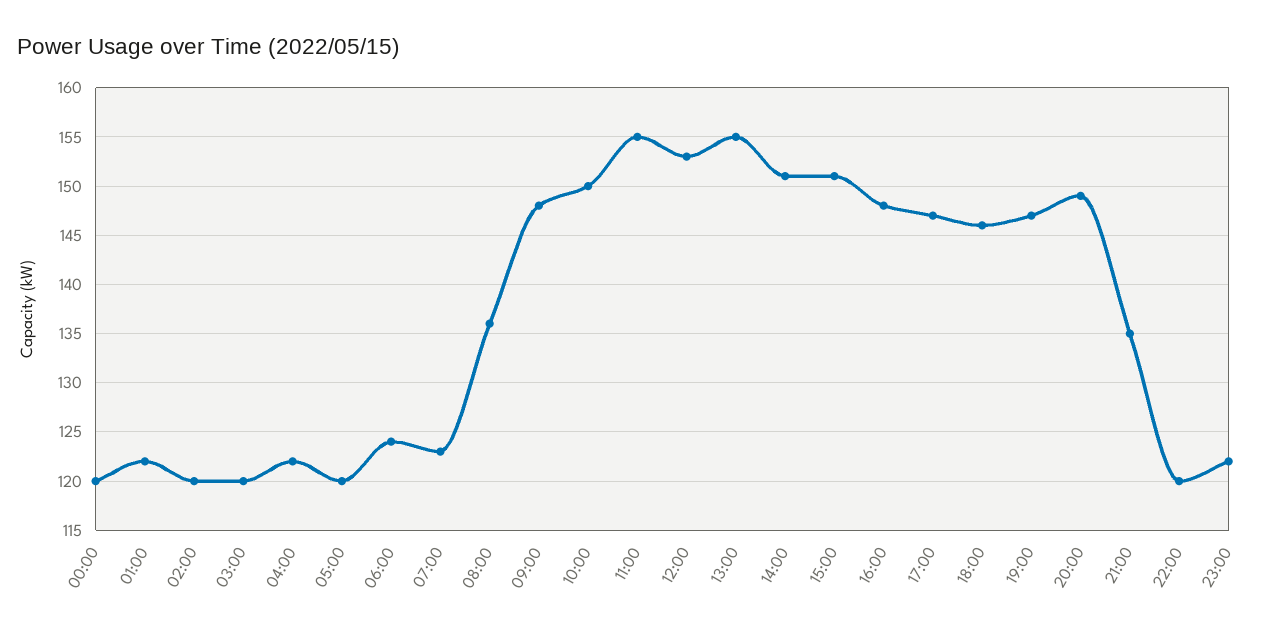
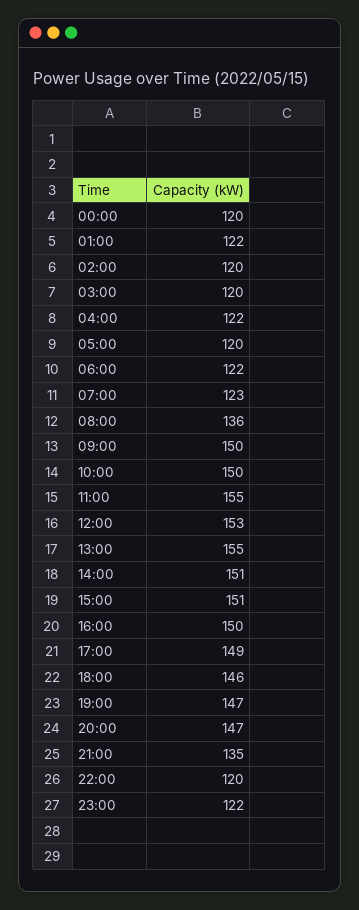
  {
    "00:00": 120,
    "01:00": 122,
    "02:00": 120,
    "03:00": 120,
    "04:00": 122,
    "05:00": 120,
-   "06:00": 124,
+   "06:00": 122,
    "07:00": 123,
    "08:00": 136,
-   "09:00": 148,
+   "09:00": 150,
    "10:00": 150,
    "11:00": 155,
    "12:00": 153,
    "13:00": 155,
    "14:00": 151,
    "15:00": 151,
-   "16:00": 148,
+   "16:00": 150,
-   "17:00": 147,
+   "17:00": 149,
    "18:00": 146,
    "19:00": 147,
-   "20:00": 149,
+   "20:00": 147,
    "21:00": 135,
    "22:00": 120,
    "23:00": 122
  }

